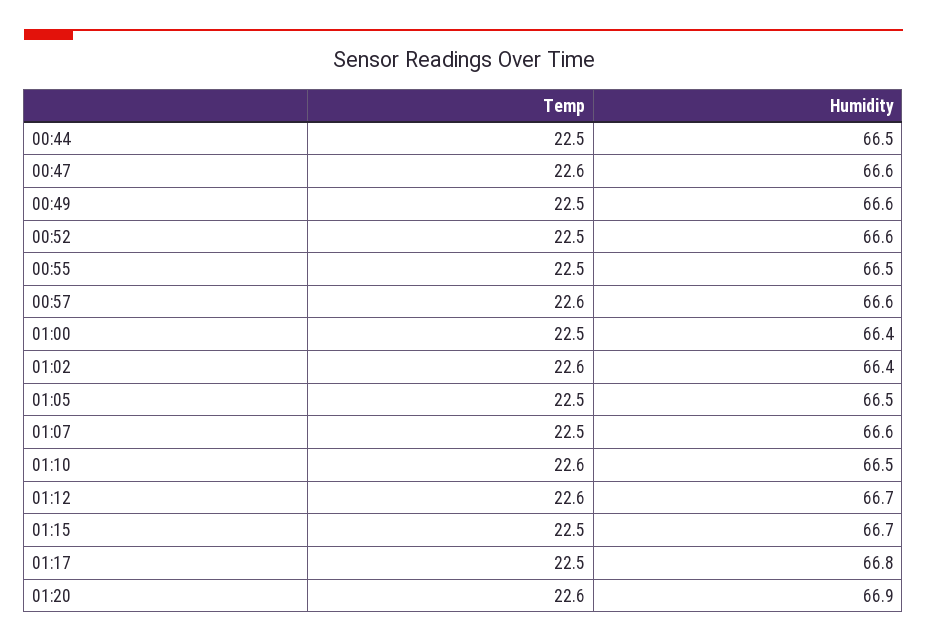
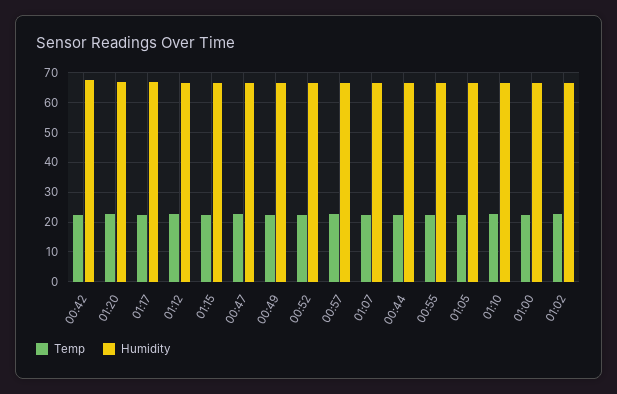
  {
    "Temp": {
      "00:44": 22.5,
      "00:47": 22.6,
      "00:49": 22.5,
      "00:52": 22.5,
      "00:55": 22.5,
      "00:57": 22.6,
      "01:00": 22.5,
      "01:02": 22.6,
      "01:05": 22.5,
      "01:07": 22.5,
      "01:10": 22.6,
      "01:12": 22.6,
      "01:15": 22.5,
      "01:17": 22.5,
-     "01:20": 22.6
+     "01:20": 22.6,
+     "00:42": 22.5
    },
    "Humidity": {
      "00:44": 66.5,
      "00:47": 66.6,
      "00:49": 66.6,
      "00:52": 66.6,
      "00:55": 66.5,
      "00:57": 66.6,
      "01:00": 66.4,
      "01:02": 66.4,
      "01:05": 66.5,
      "01:07": 66.6,
      "01:10": 66.5,
      "01:12": 66.7,
      "01:15": 66.7,
      "01:17": 66.8,
-     "01:20": 66.9
+     "01:20": 66.9,
+     "00:42": 67.5
    }
  }

